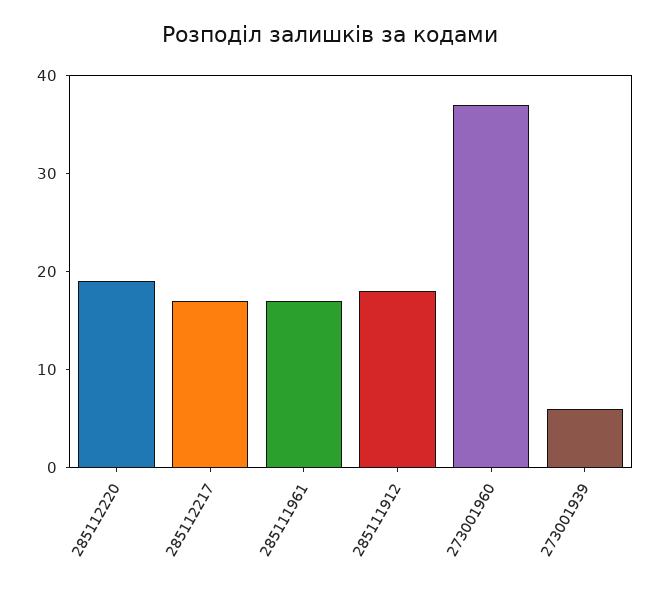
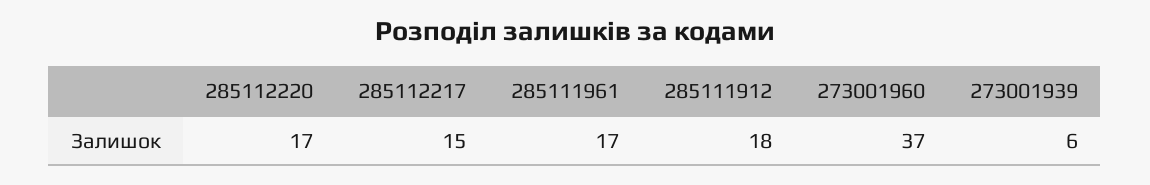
  {
-   "285112220": 19,
+   "285112220": 17,
-   "285112217": 17,
+   "285112217": 15,
    "285111961": 17,
    "285111912": 18,
    "273001960": 37,
    "273001939": 6
  }

